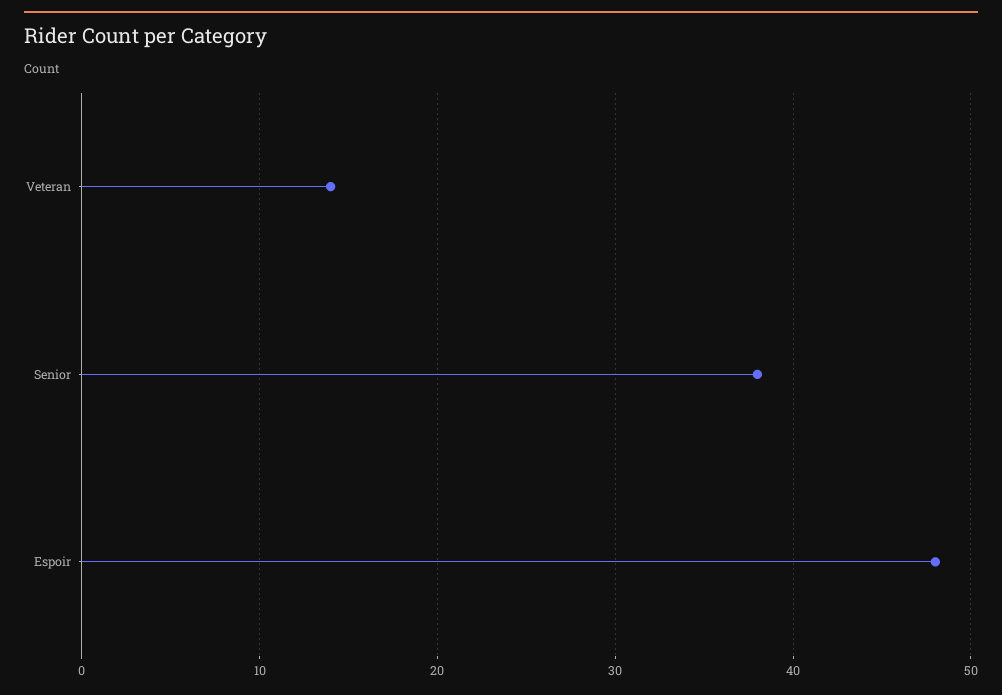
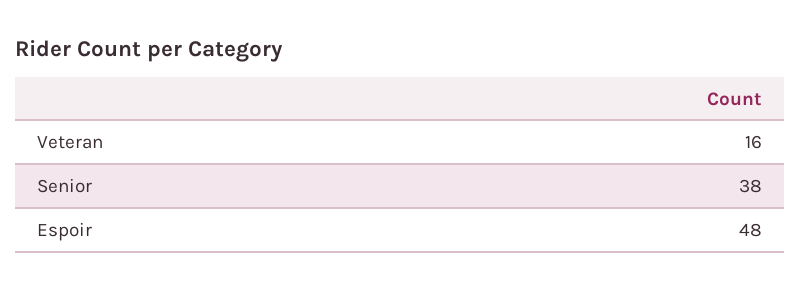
  {
-   "Veteran": 14,
+   "Veteran": 16,
    "Senior": 38,
    "Espoir": 48
  }

